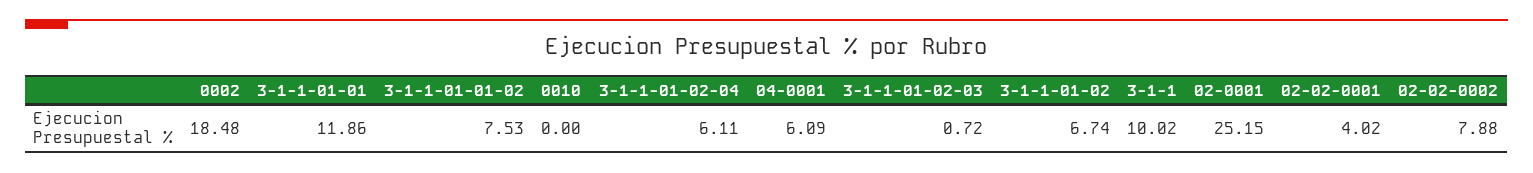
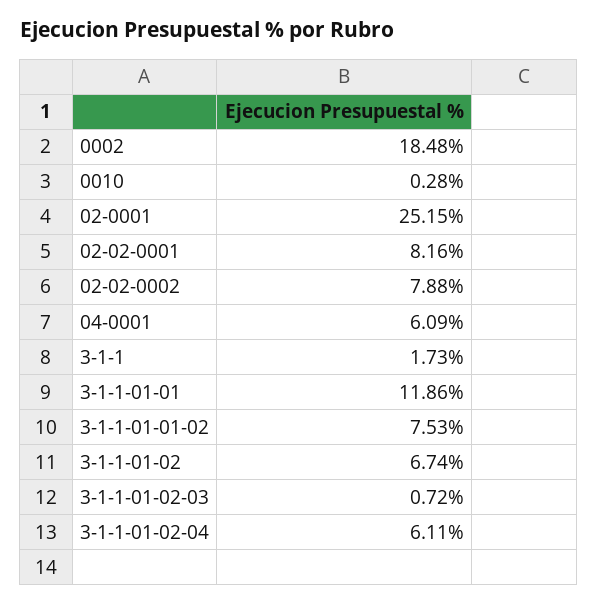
  {
    "0002": 18.48,
    "3-1-1-01-01": 11.86,
    "3-1-1-01-01-02": 7.53,
-   "0010": 0,
+   "0010": 0.28,
    "3-1-1-01-02-04": 6.11,
    "04-0001": 6.09,
    "3-1-1-01-02-03": 0.72,
    "3-1-1-01-02": 6.74,
-   "3-1-1": 10.02,
+   "3-1-1": 1.73,
    "02-0001": 25.15,
-   "02-02-0001": 4.02,
+   "02-02-0001": 8.16,
    "02-02-0002": 7.88
  }

